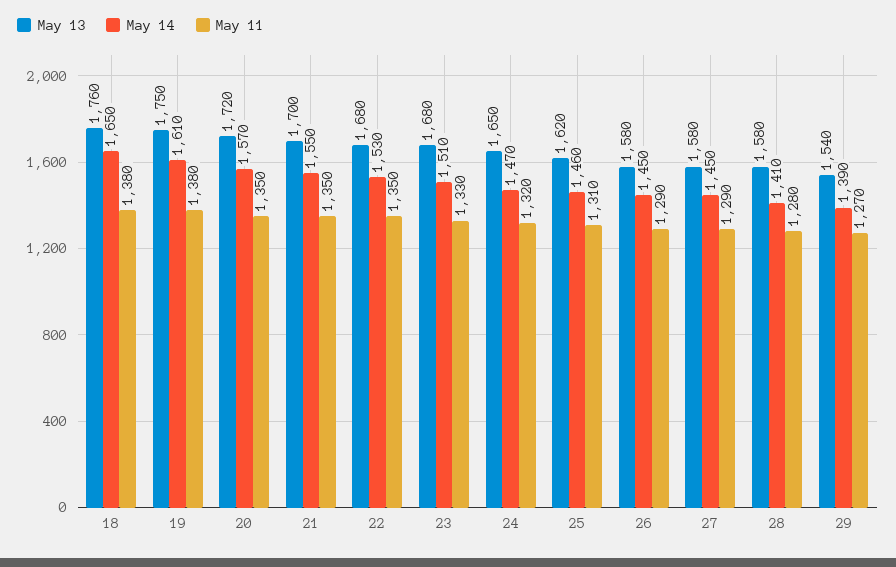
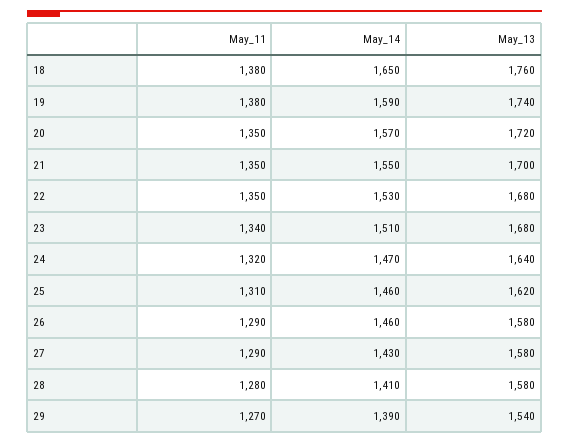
  {
    "May 13": {
      "18": 1760,
-     "19": 1750,
+     "19": 1740,
      "20": 1720,
      "21": 1700,
      "22": 1680,
      "23": 1680,
-     "24": 1650,
+     "24": 1640,
      "25": 1620,
      "26": 1580,
      "27": 1580,
      "28": 1580,
      "29": 1540
    },
    "May 14": {
      "18": 1650,
-     "19": 1610,
+     "19": 1590,
      "20": 1570,
      "21": 1550,
      "22": 1530,
      "23": 1510,
      "24": 1470,
      "25": 1460,
-     "26": 1450,
+     "26": 1460,
-     "27": 1450,
+     "27": 1430,
      "28": 1410,
      "29": 1390
    },
    "May 11": {
      "18": 1380,
      "19": 1380,
      "20": 1350,
      "21": 1350,
      "22": 1350,
-     "23": 1330,
+     "23": 1340,
      "24": 1320,
      "25": 1310,
      "26": 1290,
      "27": 1290,
      "28": 1280,
      "29": 1270
    }
  }

